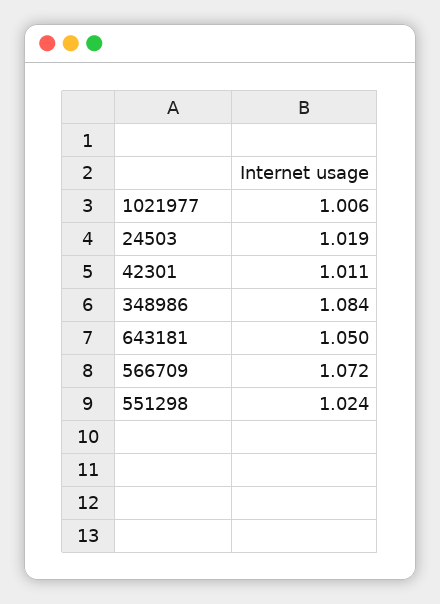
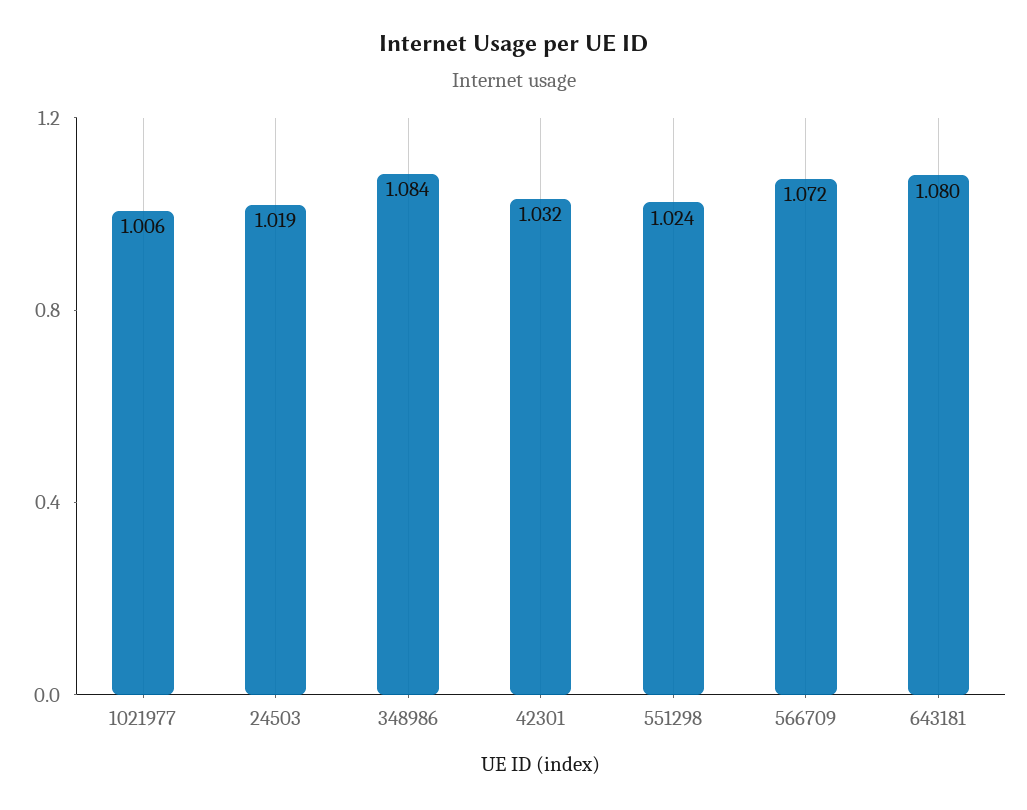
  {
    "1021977": 1.006,
    "24503": 1.019,
-   "42301": 1.011,
+   "42301": 1.032,
    "348986": 1.084,
-   "643181": 1.05,
+   "643181": 1.08,
    "566709": 1.072,
    "551298": 1.024
  }

